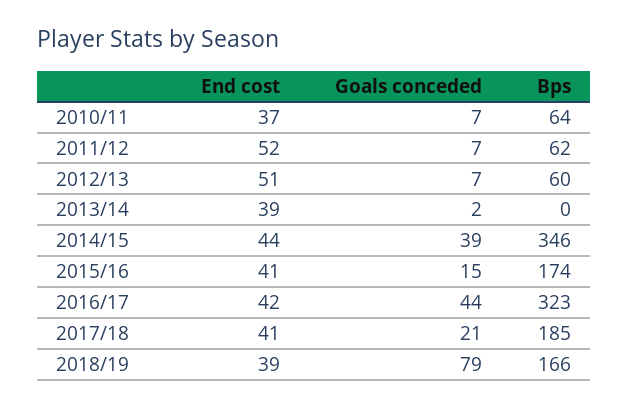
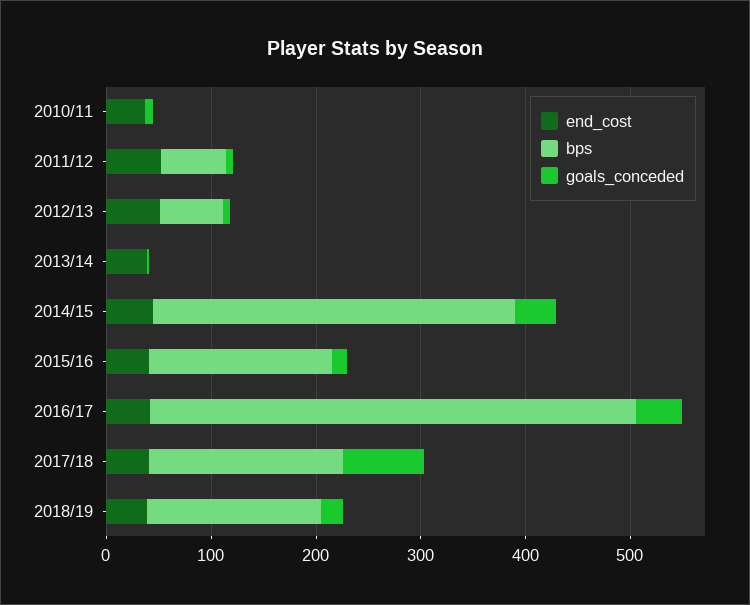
  {
    "End cost": {
      "2010/11": 37,
      "2011/12": 52,
      "2012/13": 51,
      "2013/14": 39,
      "2014/15": 44,
      "2015/16": 41,
      "2016/17": 42,
      "2017/18": 41,
      "2018/19": 39
    },
    "Goals conceded": {
      "2010/11": 7,
      "2011/12": 7,
      "2012/13": 7,
      "2013/14": 2,
      "2014/15": 39,
      "2015/16": 15,
      "2016/17": 44,
-     "2017/18": 21,
+     "2017/18": 80,
-     "2018/19": 79
+     "2018/19": 20
    },
    "Bps": {
-     "2010/11": 64,
+     "2010/11": 0,
      "2011/12": 62,
      "2012/13": 60,
      "2013/14": 0,
      "2014/15": 346,
      "2015/16": 174,
-     "2016/17": 323,
+     "2016/17": 460,
      "2017/18": 185,
      "2018/19": 166
    }
  }

